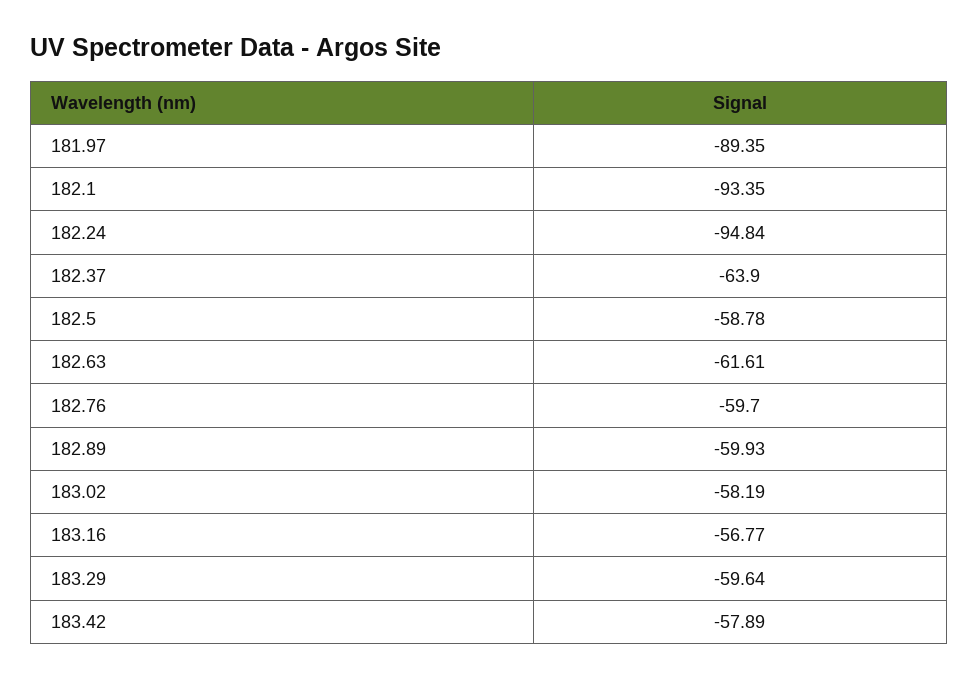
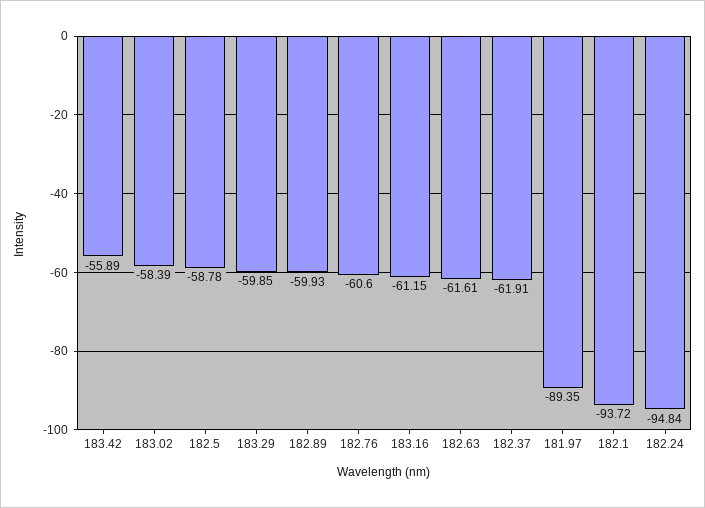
  {
    "181.97": -89.35,
-   "182.1": -93.35,
+   "182.1": -93.72,
    "182.24": -94.84,
-   "182.37": -63.9,
+   "182.37": -61.91,
    "182.5": -58.78,
    "182.63": -61.61,
-   "182.76": -59.7,
+   "182.76": -60.6,
    "182.89": -59.93,
-   "183.02": -58.19,
+   "183.02": -58.39,
-   "183.16": -56.77,
+   "183.16": -61.15,
-   "183.29": -59.64,
+   "183.29": -59.85,
-   "183.42": -57.89
+   "183.42": -55.89
  }

